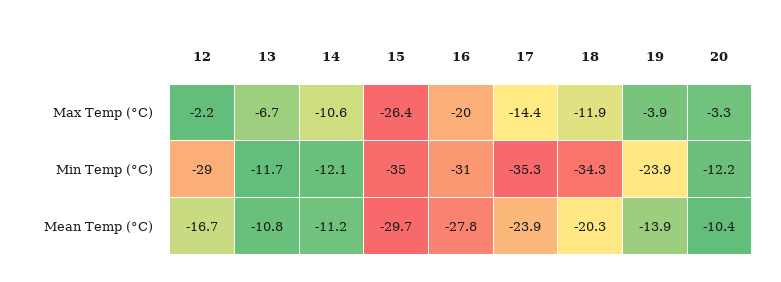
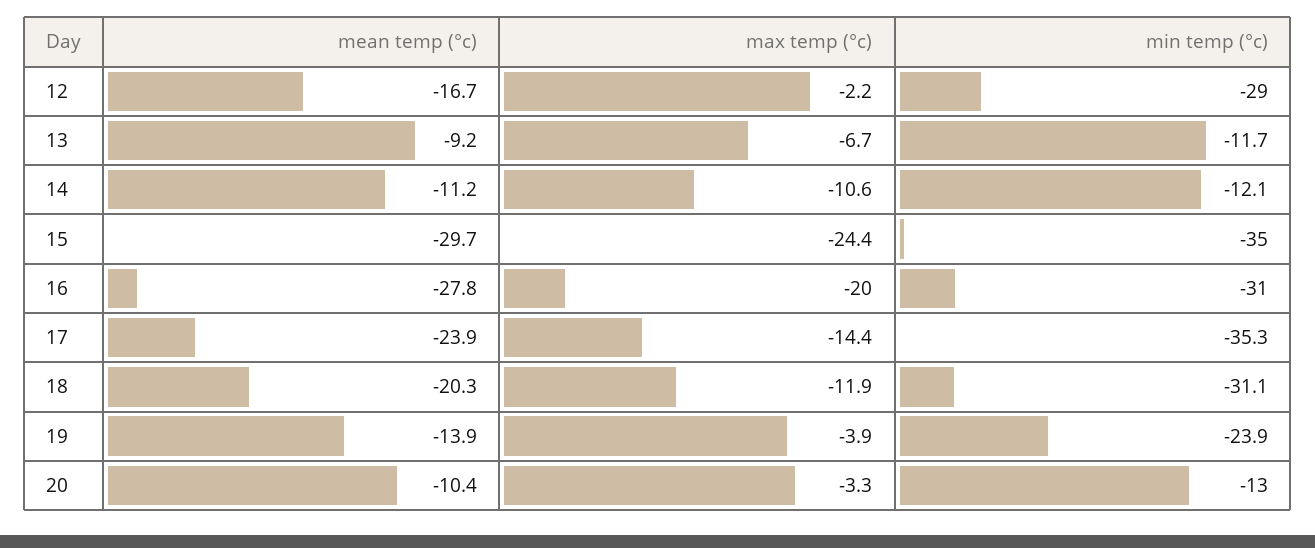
  {
    "12": {
      "Max Temp (°C)": -2.2,
      "Min Temp (°C)": -29,
      "Mean Temp (°C)": -16.7
    },
    "13": {
      "Max Temp (°C)": -6.7,
      "Min Temp (°C)": -11.7,
-     "Mean Temp (°C)": -10.8
+     "Mean Temp (°C)": -9.2
    },
    "14": {
      "Max Temp (°C)": -10.6,
      "Min Temp (°C)": -12.1,
      "Mean Temp (°C)": -11.2
    },
    "15": {
-     "Max Temp (°C)": -26.4,
+     "Max Temp (°C)": -24.4,
      "Min Temp (°C)": -35,
      "Mean Temp (°C)": -29.7
    },
    "16": {
      "Max Temp (°C)": -20,
      "Min Temp (°C)": -31,
      "Mean Temp (°C)": -27.8
    },
    "17": {
      "Max Temp (°C)": -14.4,
      "Min Temp (°C)": -35.3,
      "Mean Temp (°C)": -23.9
    },
    "18": {
      "Max Temp (°C)": -11.9,
-     "Min Temp (°C)": -34.3,
+     "Min Temp (°C)": -31.1,
      "Mean Temp (°C)": -20.3
    },
    "19": {
      "Max Temp (°C)": -3.9,
      "Min Temp (°C)": -23.9,
      "Mean Temp (°C)": -13.9
    },
    "20": {
      "Max Temp (°C)": -3.3,
-     "Min Temp (°C)": -12.2,
+     "Min Temp (°C)": -13,
      "Mean Temp (°C)": -10.4
    }
  }

